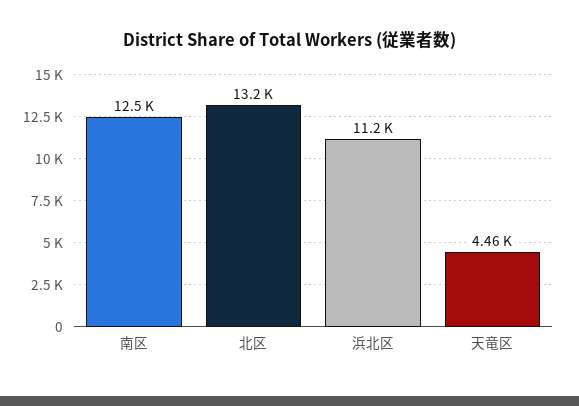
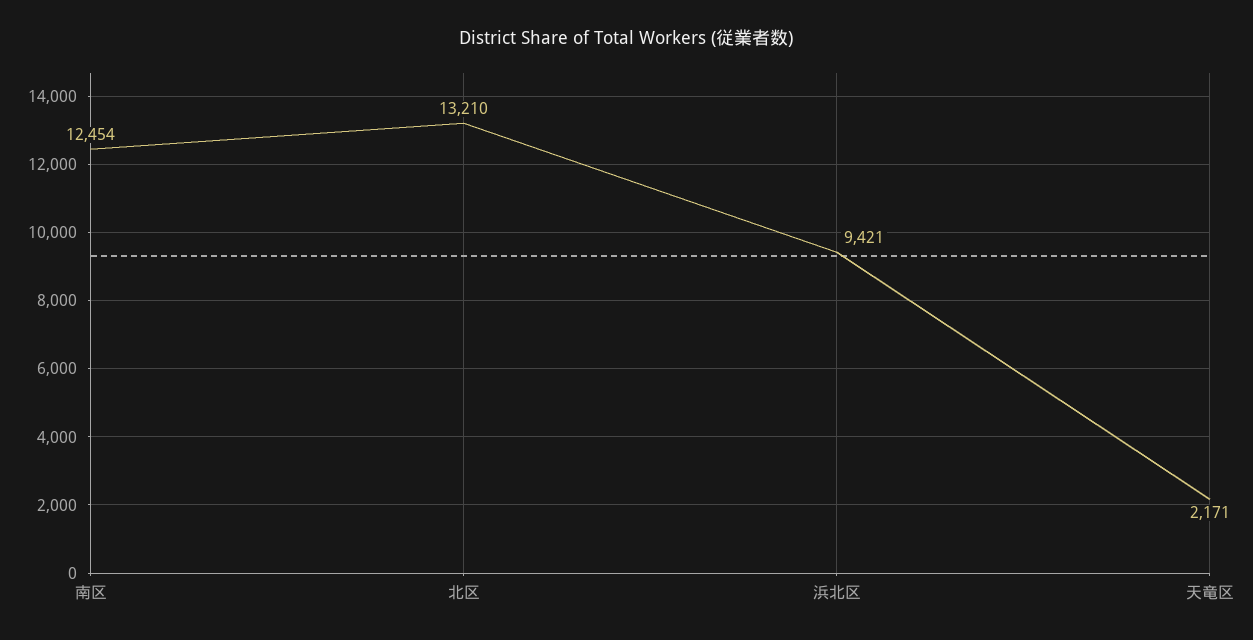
  {
    "南区": 12454,
    "北区": 13210,
-   "浜北区": 11200,
+   "浜北区": 9421,
-   "天竜区": 4460
+   "天竜区": 2171
  }

